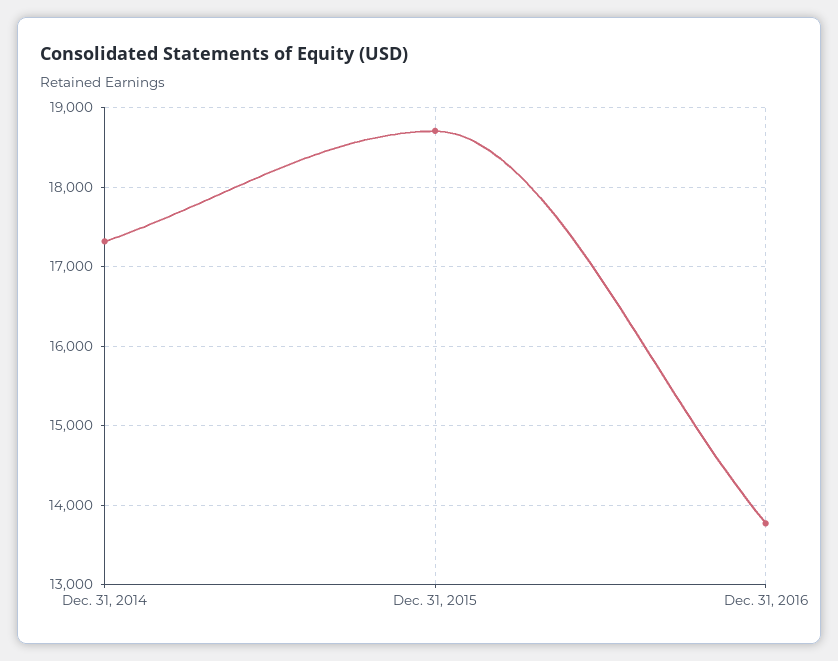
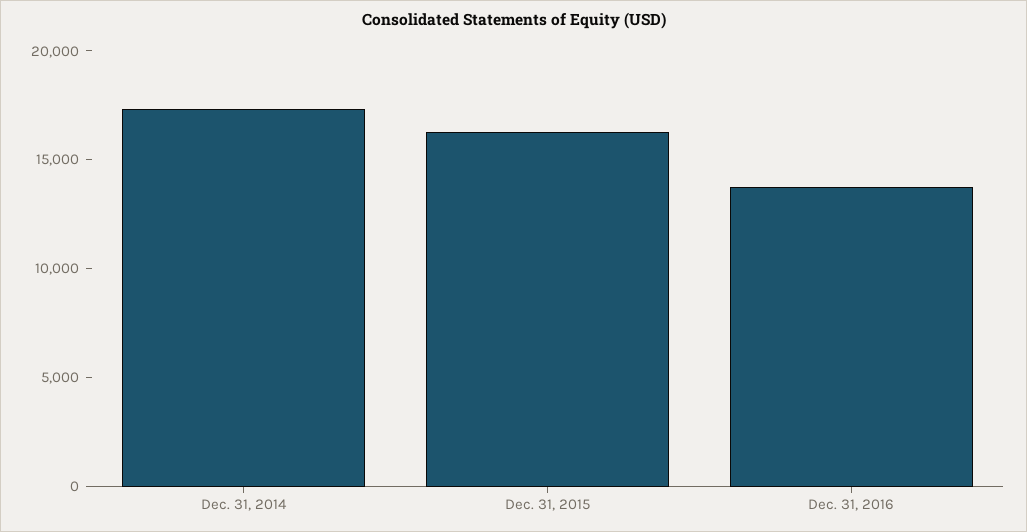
  {
    "Dec. 31, 2014": 17300,
-   "Dec. 31, 2015": 18700,
+   "Dec. 31, 2015": 16000,
    "Dec. 31, 2016": 13800
  }

